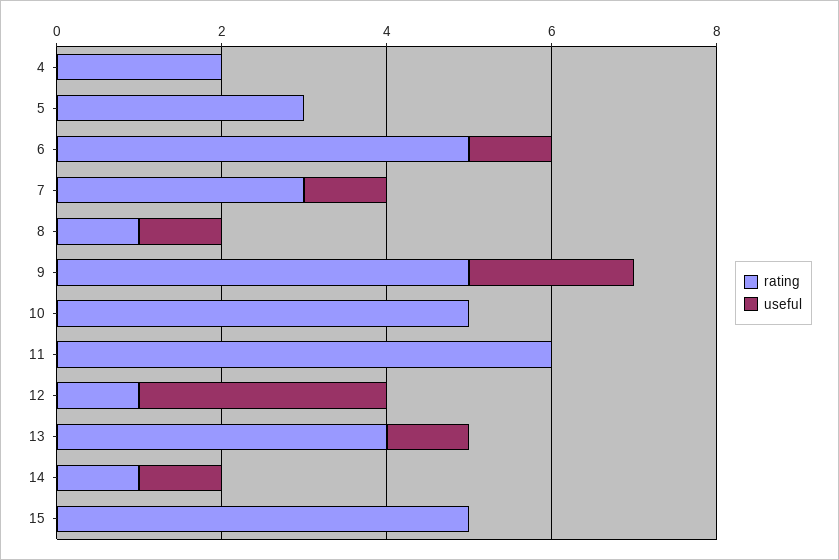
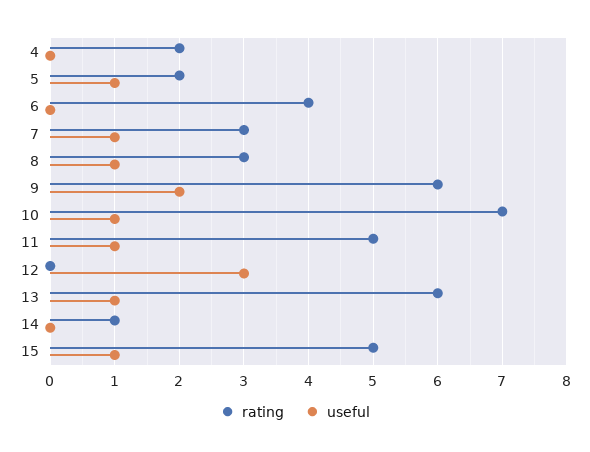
  {
    "rating": {
      "4": 2,
-     "5": 3,
+     "5": 2,
-     "6": 5,
+     "6": 4,
      "7": 3,
-     "8": 1,
+     "8": 3,
-     "9": 5,
+     "9": 6,
-     "10": 5,
+     "10": 7,
-     "11": 6,
+     "11": 5,
-     "12": 1,
+     "12": 0,
-     "13": 4,
+     "13": 6,
      "14": 1,
      "15": 5
    },
    "useful": {
      "4": 0,
-     "5": 0,
+     "5": 1,
-     "6": 1,
+     "6": 0,
      "7": 1,
      "8": 1,
      "9": 2,
-     "10": 0,
+     "10": 1,
-     "11": 0,
+     "11": 1,
      "12": 3,
      "13": 1,
-     "14": 1,
+     "14": 0,
-     "15": 0
+     "15": 1
    }
  }

